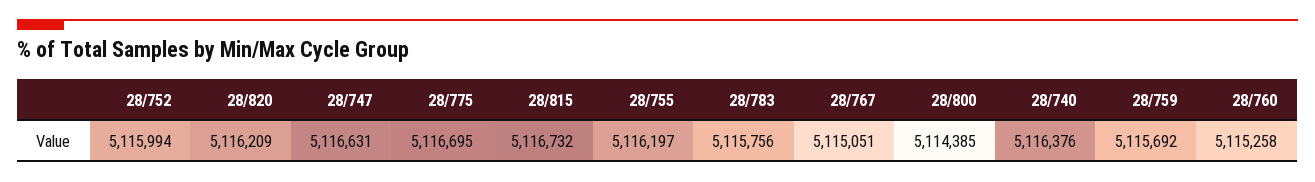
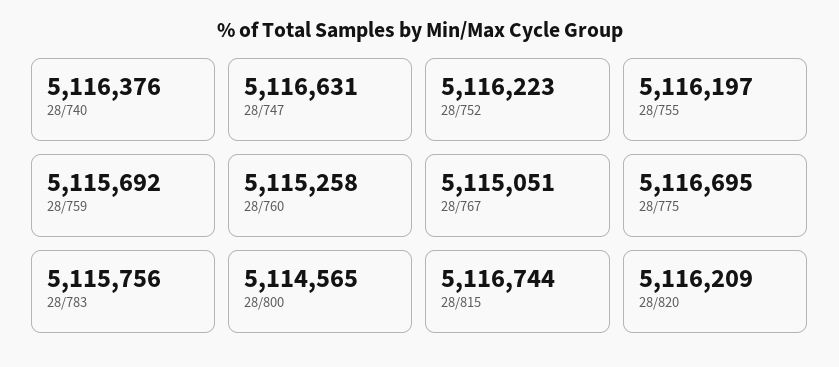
  {
-   "28/752": 5115994,
+   "28/752": 5116223,
    "28/820": 5116209,
    "28/747": 5116631,
    "28/775": 5116695,
-   "28/815": 5116732,
+   "28/815": 5116744,
    "28/755": 5116197,
    "28/783": 5115756,
    "28/767": 5115051,
-   "28/800": 5114385,
+   "28/800": 5114565,
    "28/740": 5116376,
    "28/759": 5115692,
    "28/760": 5115258
  }

